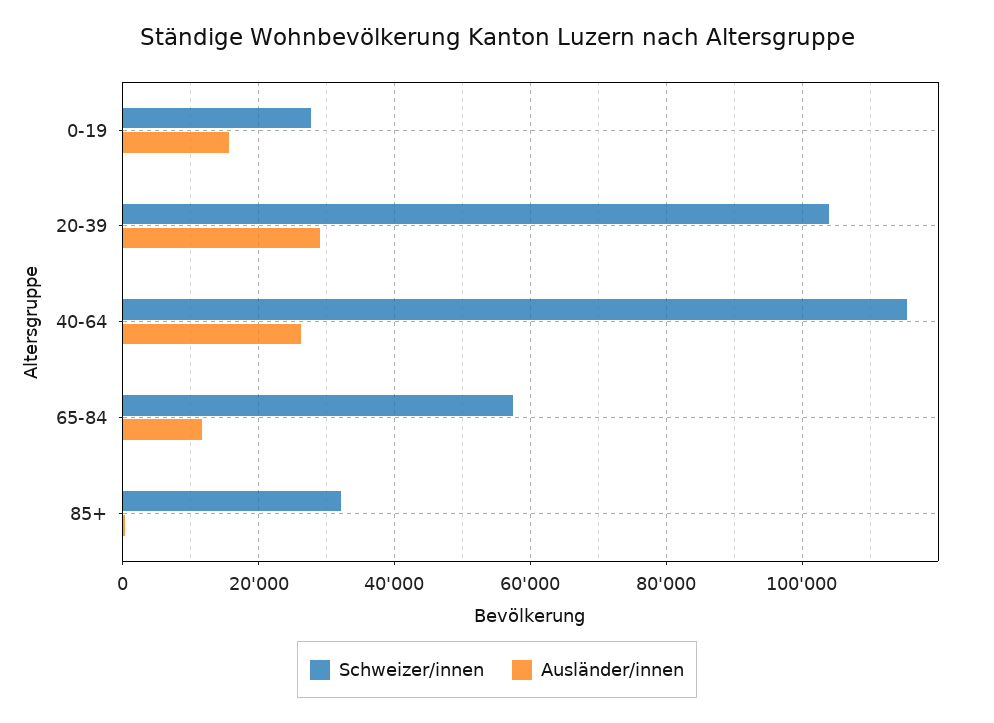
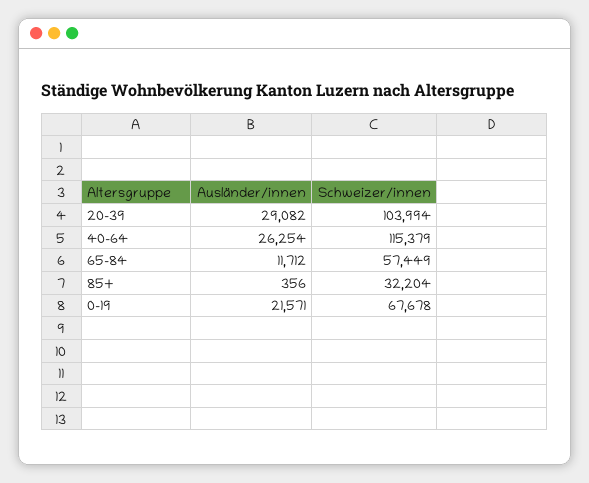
  {
    "Schweizer/innen": {
-     "0-19": 28000,
+     "0-19": 67678,
      "20-39": 103994,
      "40-64": 115379,
      "65-84": 57449,
      "85+": 32204
    },
    "Ausländer/innen": {
-     "0-19": 16000,
+     "0-19": 21571,
      "20-39": 29082,
      "40-64": 26254,
      "65-84": 11712,
      "85+": 356
    }
  }

